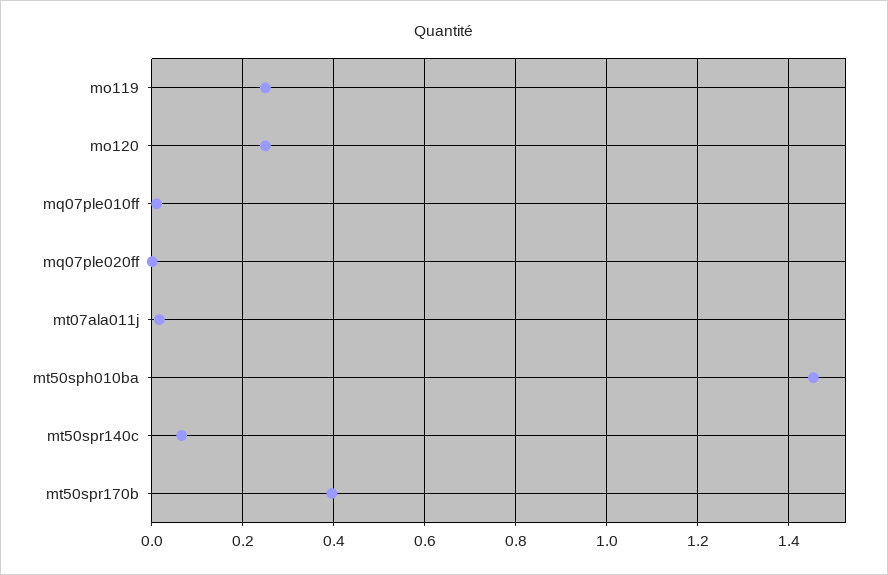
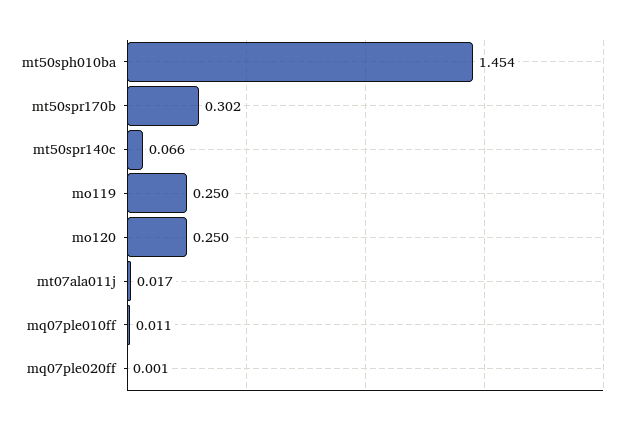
  {
    "mo119": 0.25,
    "mo120": 0.25,
    "mq07ple010ff": 0.011,
    "mq07ple020ff": 0.001,
    "mt07ala011j": 0.017,
    "mt50sph010ba": 1.454,
    "mt50spr140c": 0.066,
-   "mt50spr170b": 0.4
+   "mt50spr170b": 0.302
  }

